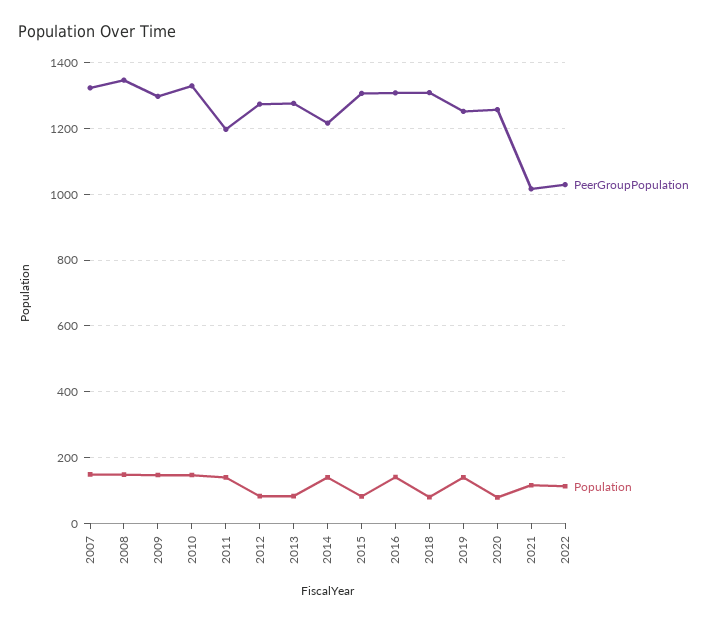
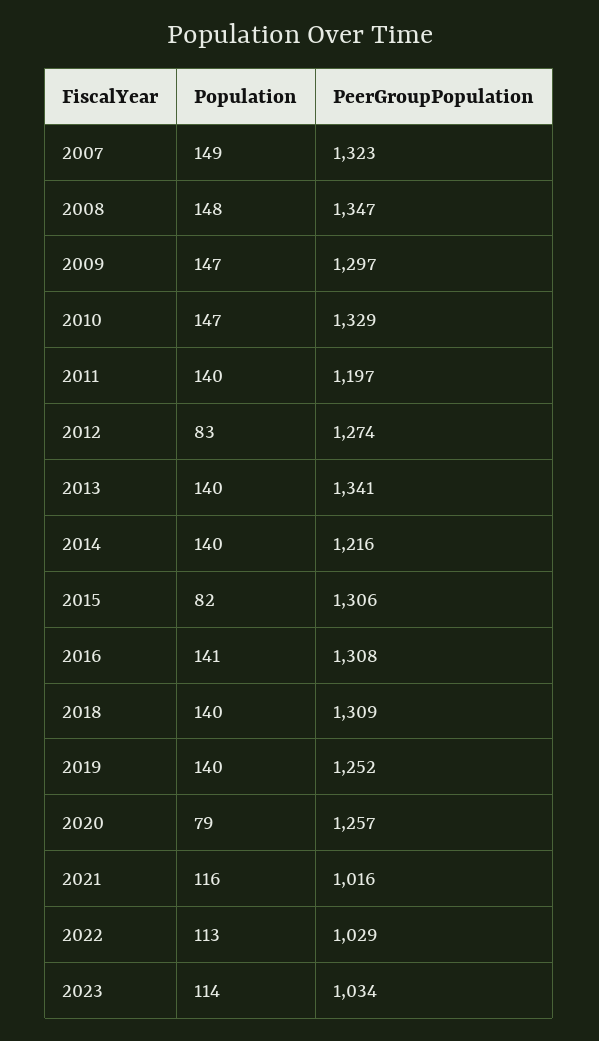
  {
    "PeerGroupPopulation": {
      "2007": 1323,
      "2008": 1347,
      "2009": 1297,
      "2010": 1329,
      "2011": 1197,
      "2012": 1274,
-     "2013": 1280,
+     "2013": 1341,
      "2014": 1216,
      "2015": 1306,
      "2016": 1308,
      "2018": 1309,
      "2019": 1252,
      "2020": 1257,
      "2021": 1016,
-     "2022": 1029
+     "2022": 1029,
+     "2023": 1034
    },
    "Population": {
      "2007": 149,
      "2008": 148,
      "2009": 147,
      "2010": 147,
      "2011": 140,
      "2012": 83,
-     "2013": 80,
+     "2013": 140,
      "2014": 140,
      "2015": 82,
      "2016": 141,
-     "2018": 80,
+     "2018": 140,
      "2019": 140,
      "2020": 79,
      "2021": 116,
-     "2022": 113
+     "2022": 113,
+     "2023": 114
    }
  }

